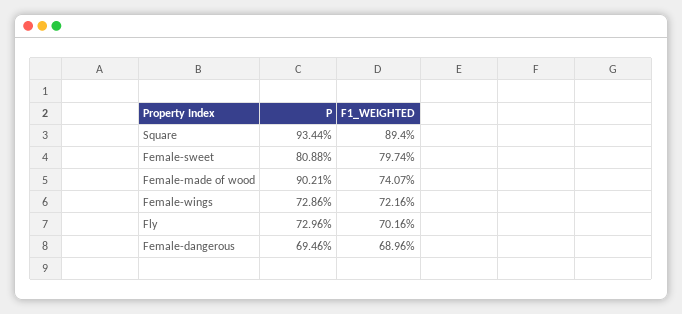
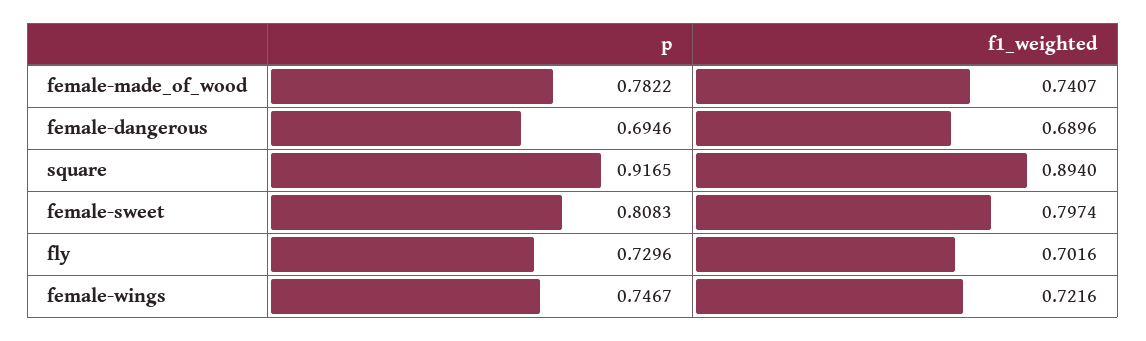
  {
    "P": {
-     "Square": 0.9344,
+     "Square": 0.9165,
-     "Female-sweet": 0.8088,
+     "Female-sweet": 0.8083,
-     "Female-made of wood": 0.9021,
+     "Female-made of wood": 0.7822,
-     "Female-wings": 0.7286,
+     "Female-wings": 0.7467,
      "Fly": 0.7296,
      "Female-dangerous": 0.6946
    },
    "F1_WEIGHTED": {
      "Square": 0.894,
      "Female-sweet": 0.7974,
      "Female-made of wood": 0.7407,
      "Female-wings": 0.7216,
      "Fly": 0.7016,
      "Female-dangerous": 0.6896
    }
  }

